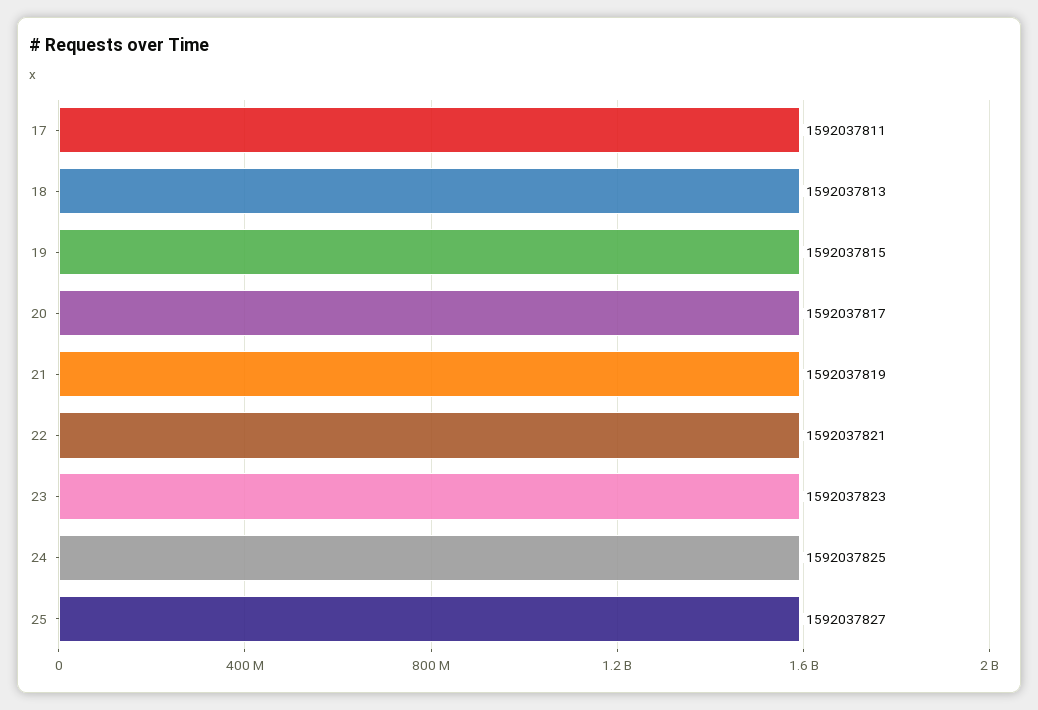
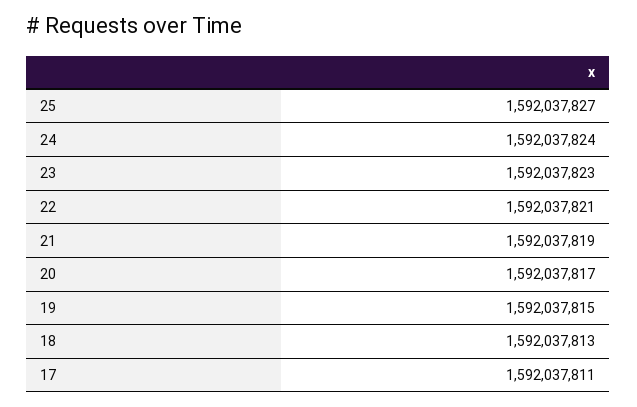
  {
    "17": 1592037811,
    "18": 1592037813,
    "19": 1592037815,
    "20": 1592037817,
    "21": 1592037819,
    "22": 1592037821,
    "23": 1592037823,
-   "24": 1592037825,
+   "24": 1592037824,
    "25": 1592037827
  }

